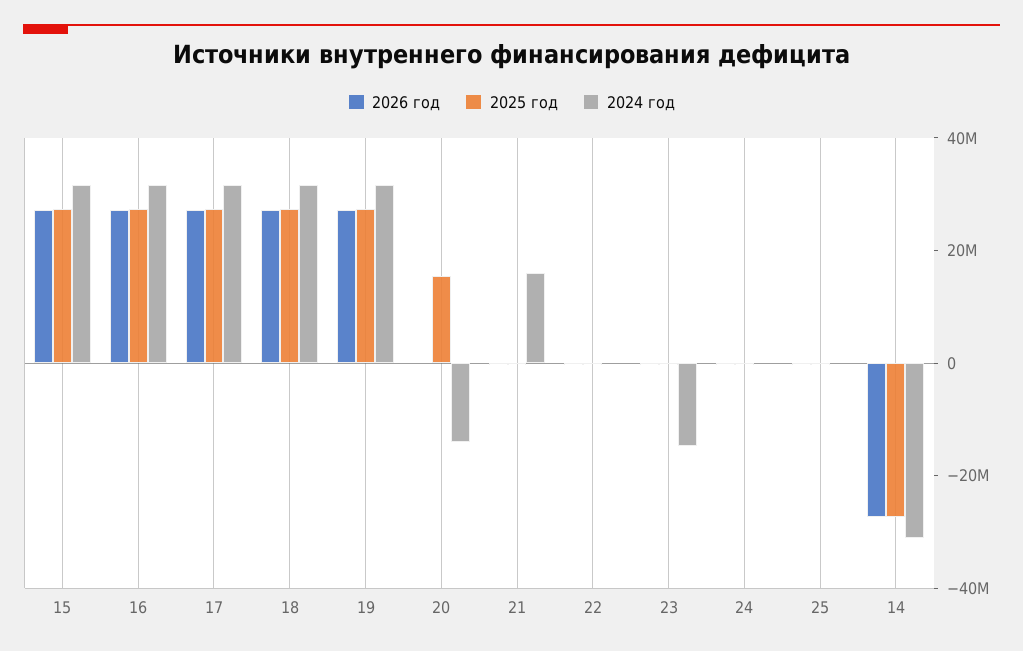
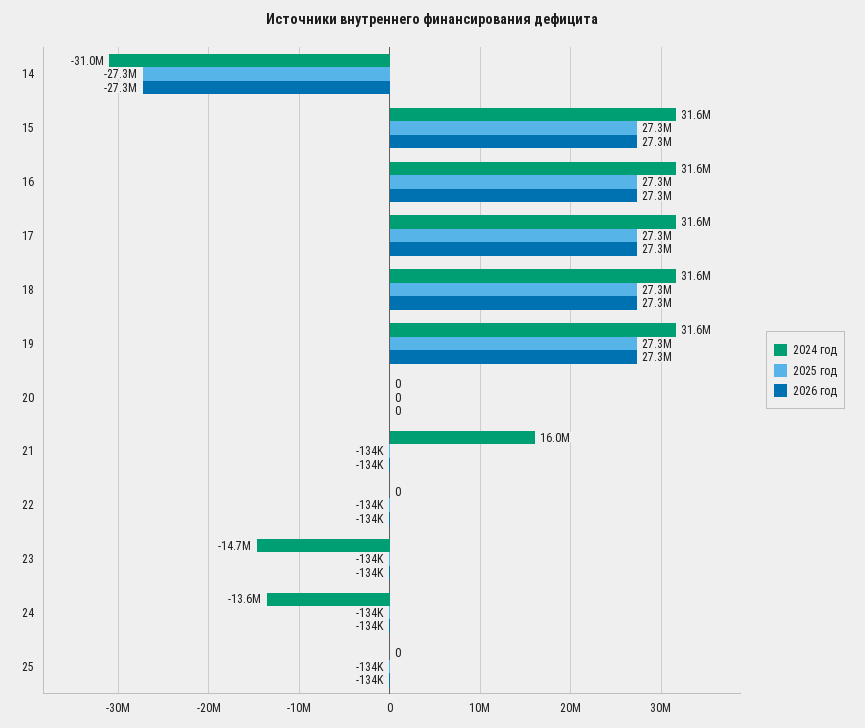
  {
    "2026 год": {
      "15": 27300000,
      "16": 27300000,
      "17": 27300000,
      "18": 27300000,
      "19": 27300000,
      "20": 0,
      "21": -134000,
      "22": -134000,
      "23": -134000,
      "24": -134000,
      "25": -134000,
      "14": -27300000
    },
    "2025 год": {
      "15": 27300000,
      "16": 27300000,
      "17": 27300000,
      "18": 27300000,
      "19": 27300000,
-     "20": 15000000,
+     "20": 0,
      "21": -134000,
      "22": -134000,
      "23": -134000,
      "24": -134000,
      "25": -134000,
      "14": -27300000
    },
    "2024 год": {
      "15": 31600000,
      "16": 31600000,
      "17": 31600000,
      "18": 31600000,
      "19": 31600000,
-     "20": -15000000,
+     "20": 0,
      "21": 16000000,
      "22": 0,
      "23": -14700000,
-     "24": 0,
+     "24": -13600000,
      "25": 0,
      "14": -31000000
    }
  }

